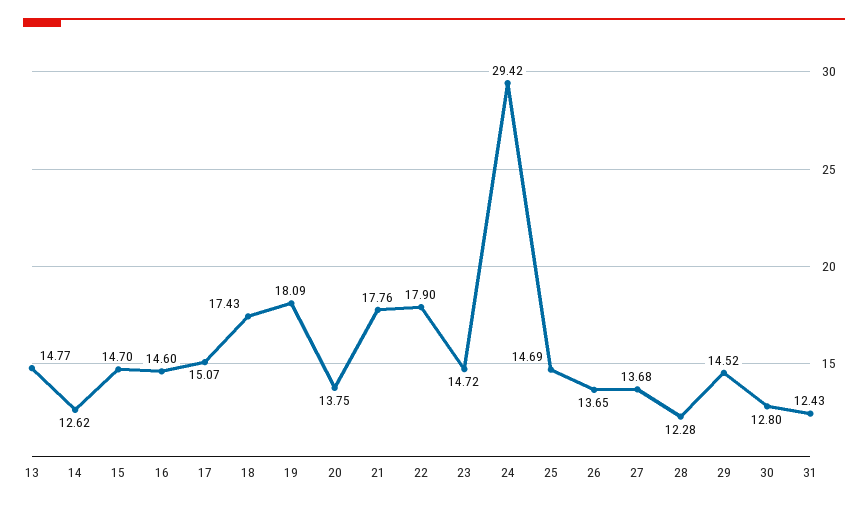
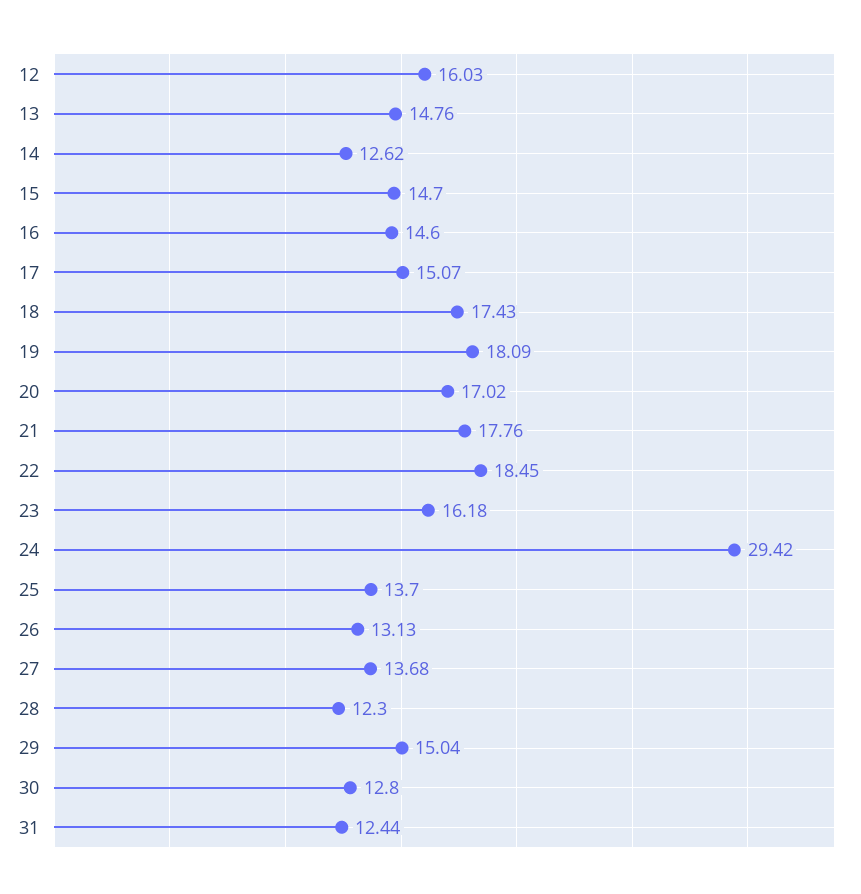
  {
-   "13": 14.77,
+   "13": 14.76,
    "14": 12.62,
    "15": 14.7,
    "16": 14.6,
    "17": 15.07,
    "18": 17.43,
    "19": 18.09,
-   "20": 13.75,
+   "20": 17.02,
    "21": 17.76,
-   "22": 17.9,
+   "22": 18.45,
-   "23": 14.72,
+   "23": 16.18,
    "24": 29.42,
-   "25": 14.69,
+   "25": 13.7,
-   "26": 13.65,
+   "26": 13.13,
    "27": 13.68,
-   "28": 12.28,
+   "28": 12.3,
-   "29": 14.52,
+   "29": 15.04,
    "30": 12.8,
-   "31": 12.43
+   "31": 12.44,
+   "12": 16.03
  }

